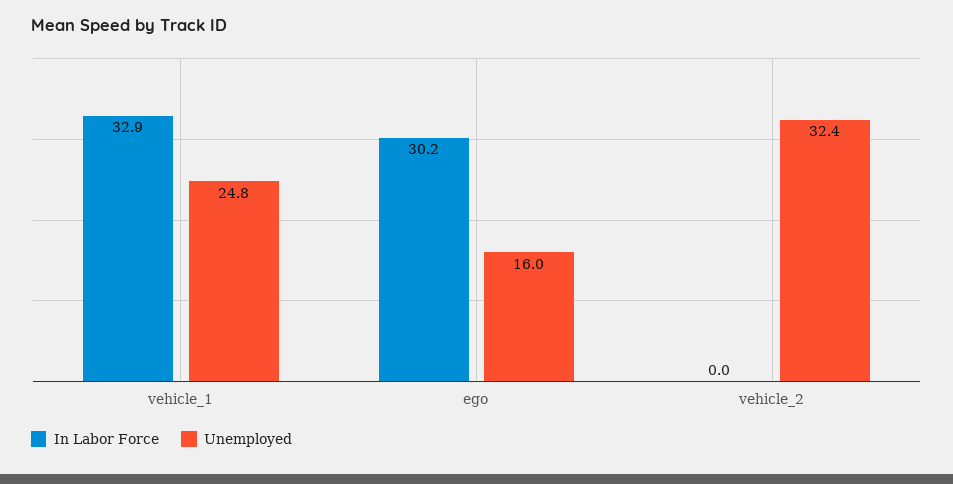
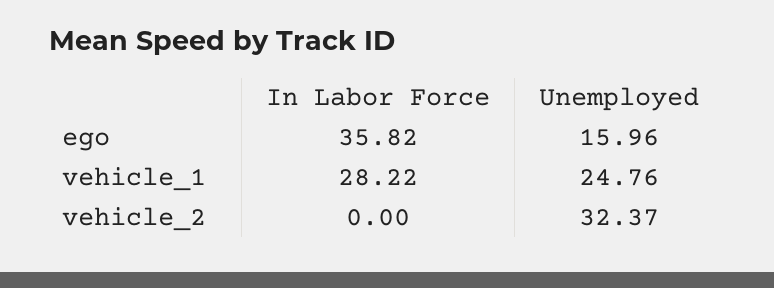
  {
    "In Labor Force": {
-     "vehicle_1": 32.9,
+     "vehicle_1": 28.22,
-     "ego": 30.2,
+     "ego": 35.82,
      "vehicle_2": 0
    },
    "Unemployed": {
      "vehicle_1": 24.76,
      "ego": 15.96,
      "vehicle_2": 32.37
    }
  }

